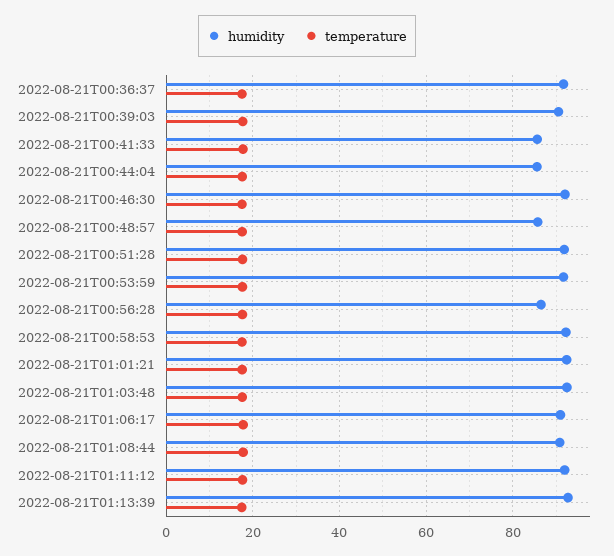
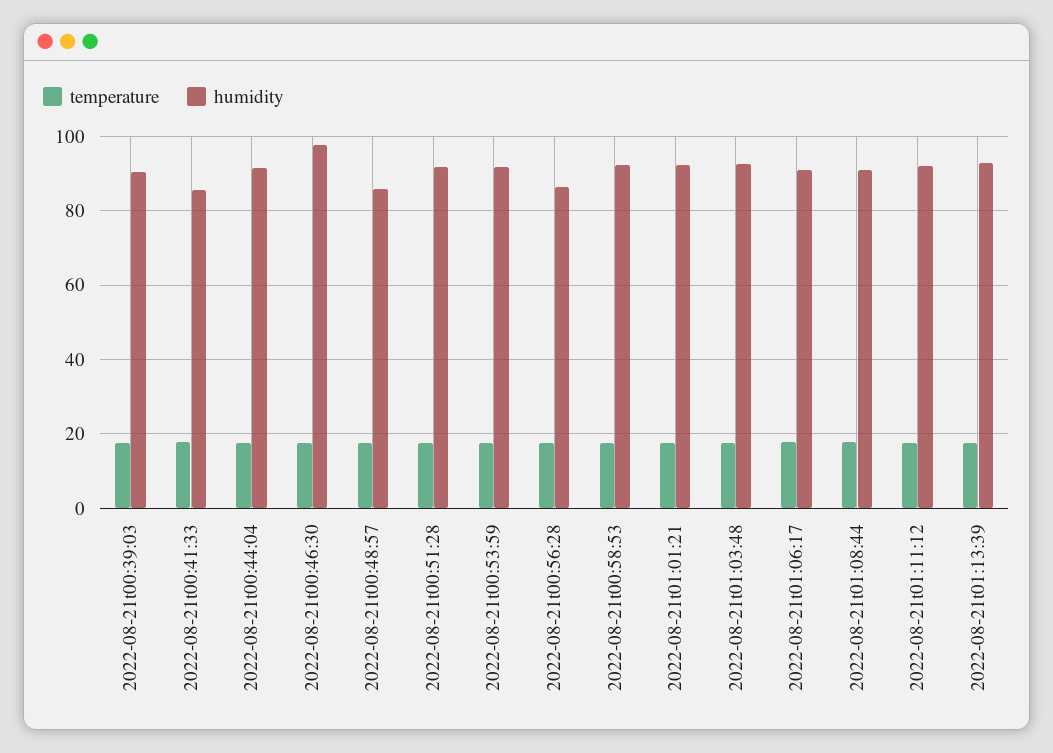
  {
    "humidity": {
-     "2022-08-21T00:36:37": 92,
      "2022-08-21T00:39:03": 90,
      "2022-08-21T00:41:33": 86,
-     "2022-08-21T00:44:04": 86,
+     "2022-08-21T00:44:04": 92,
-     "2022-08-21T00:46:30": 92,
+     "2022-08-21T00:46:30": 98,
      "2022-08-21T00:48:57": 86,
      "2022-08-21T00:51:28": 92,
      "2022-08-21T00:53:59": 92,
      "2022-08-21T00:56:28": 86,
      "2022-08-21T00:58:53": 92,
      "2022-08-21T01:01:21": 92,
      "2022-08-21T01:03:48": 92,
      "2022-08-21T01:06:17": 90,
      "2022-08-21T01:08:44": 90,
      "2022-08-21T01:11:12": 92,
      "2022-08-21T01:13:39": 92
    },
    "temperature": {
-     "2022-08-21T00:36:37": 18,
      "2022-08-21T00:39:03": 18,
      "2022-08-21T00:41:33": 18,
      "2022-08-21T00:44:04": 18,
      "2022-08-21T00:46:30": 18,
      "2022-08-21T00:48:57": 18,
      "2022-08-21T00:51:28": 18,
      "2022-08-21T00:53:59": 18,
      "2022-08-21T00:56:28": 18,
      "2022-08-21T00:58:53": 18,
      "2022-08-21T01:01:21": 18,
      "2022-08-21T01:03:48": 18,
      "2022-08-21T01:06:17": 18,
      "2022-08-21T01:08:44": 18,
      "2022-08-21T01:11:12": 18,
      "2022-08-21T01:13:39": 18
    }
  }

